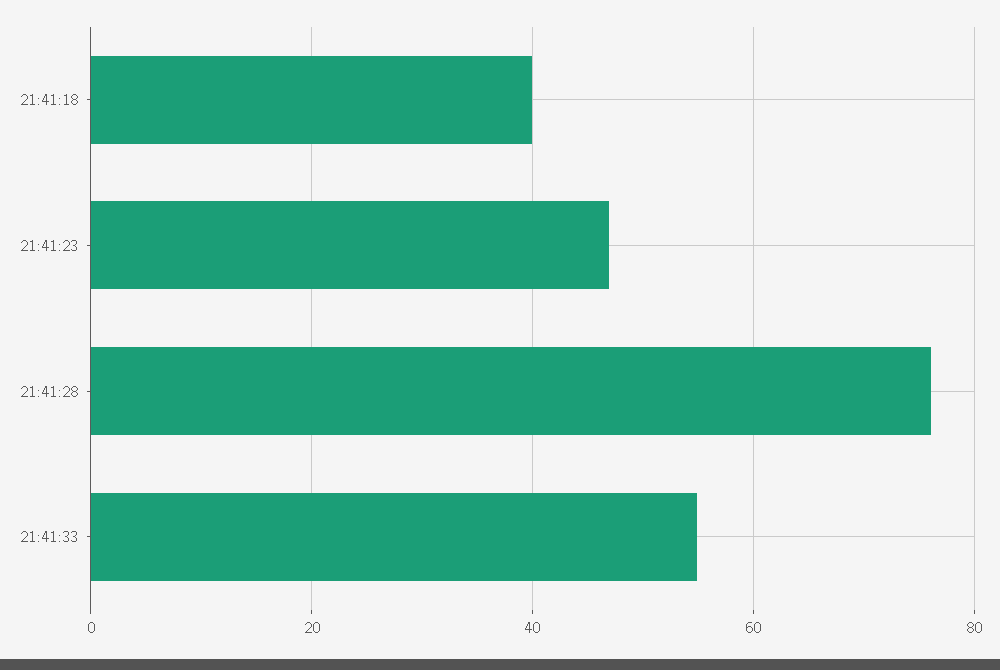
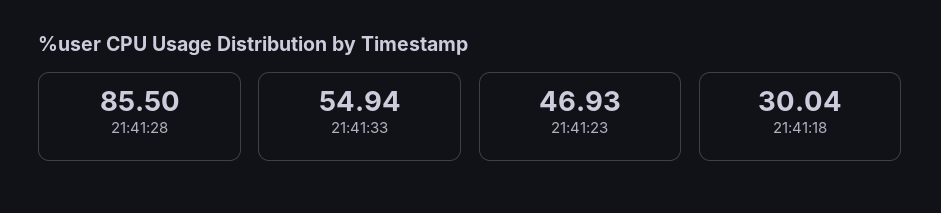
  {
-   "21:41:18": 40,
+   "21:41:18": 30.04,
    "21:41:23": 46.93,
-   "21:41:28": 76,
+   "21:41:28": 85.5,
    "21:41:33": 54.94
  }

